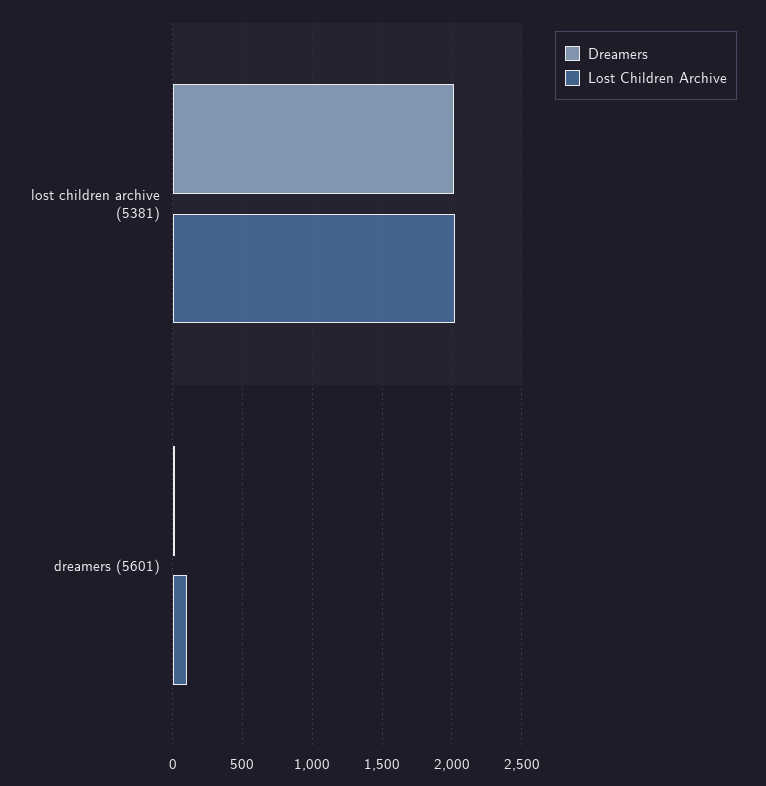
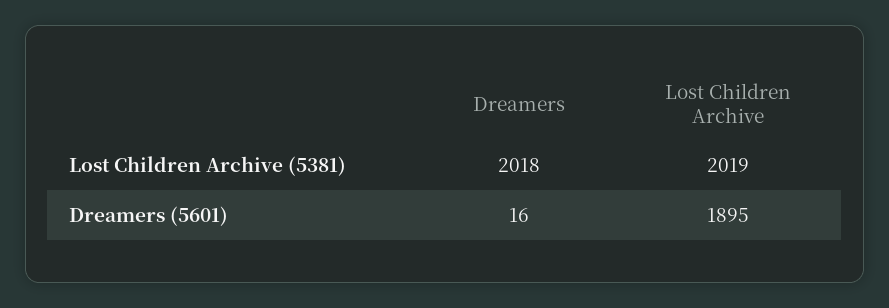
  {
    "Dreamers": {
      "lost children archive (5381)": 2018,
      "dreamers (5601)": 16
    },
    "Lost Children Archive": {
      "lost children archive (5381)": 2019,
-     "dreamers (5601)": 100
+     "dreamers (5601)": 1895
    }
  }

